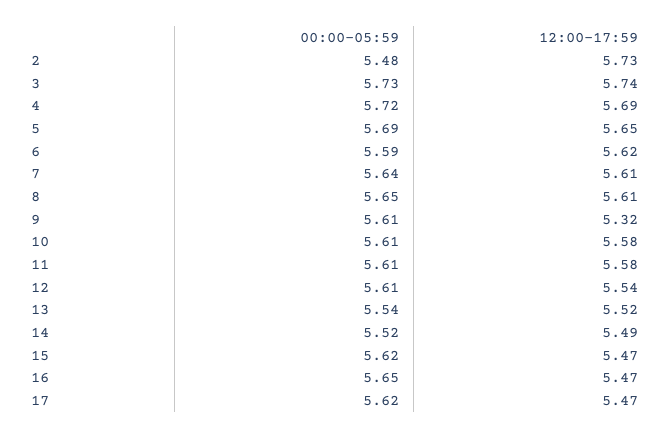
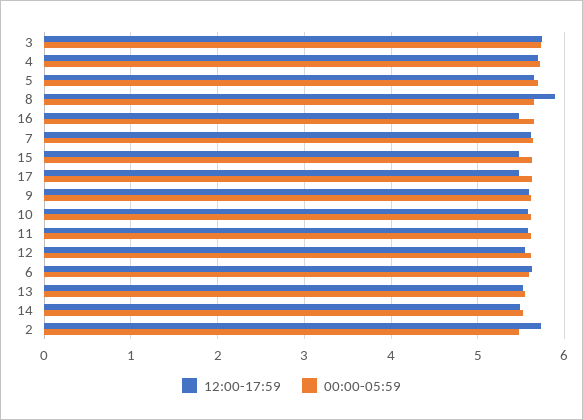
  {
    "00:00-05:59": {
      "2": 5.48,
      "3": 5.73,
      "4": 5.72,
      "5": 5.69,
      "6": 5.59,
      "7": 5.64,
      "8": 5.65,
      "9": 5.61,
      "10": 5.61,
      "11": 5.61,
      "12": 5.61,
      "13": 5.54,
      "14": 5.52,
      "15": 5.62,
      "16": 5.65,
      "17": 5.62
    },
    "12:00-17:59": {
      "2": 5.73,
      "3": 5.74,
      "4": 5.69,
      "5": 5.65,
      "6": 5.62,
      "7": 5.61,
-     "8": 5.61,
+     "8": 5.9,
-     "9": 5.32,
+     "9": 5.6,
      "10": 5.58,
      "11": 5.58,
      "12": 5.54,
      "13": 5.52,
      "14": 5.49,
      "15": 5.47,
      "16": 5.47,
      "17": 5.47
    }
  }

